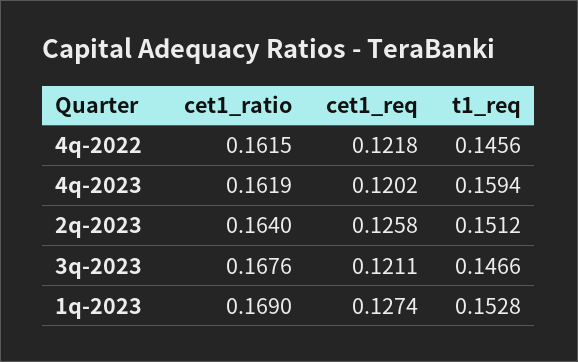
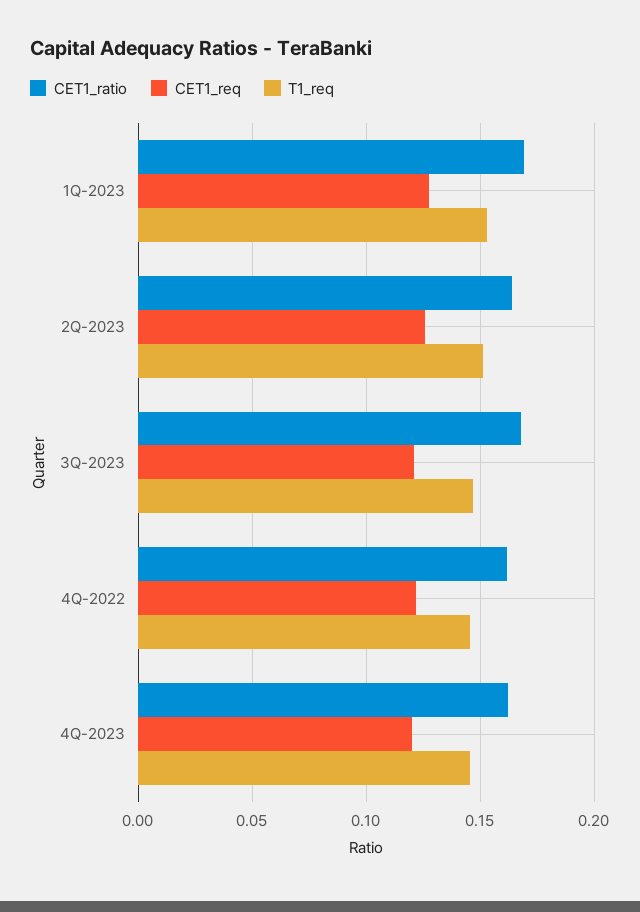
  {
    "cet1_ratio": {
      "4q-2022": 0.1615,
      "4q-2023": 0.1619,
      "2q-2023": 0.164,
      "3q-2023": 0.1676,
      "1q-2023": 0.169
    },
    "cet1_req": {
      "4q-2022": 0.1218,
      "4q-2023": 0.1202,
      "2q-2023": 0.1258,
      "3q-2023": 0.1211,
      "1q-2023": 0.1274
    },
    "t1_req": {
      "4q-2022": 0.1456,
-     "4q-2023": 0.1594,
+     "4q-2023": 0.145,
      "2q-2023": 0.1512,
      "3q-2023": 0.1466,
      "1q-2023": 0.1528
    }
  }

